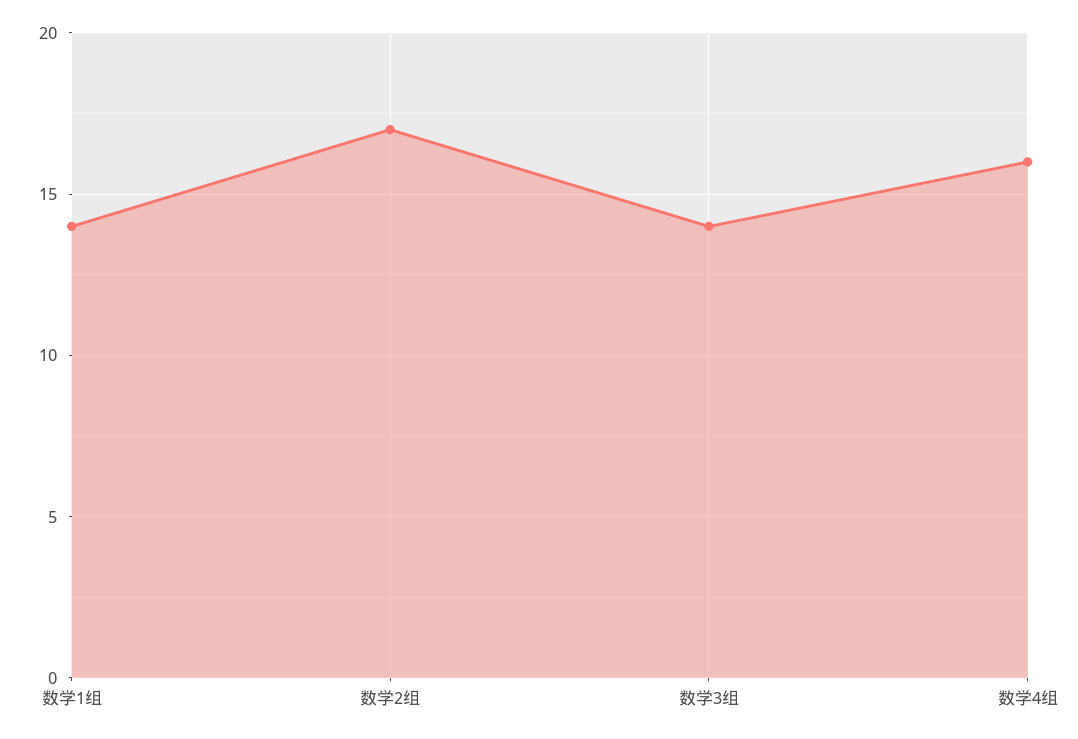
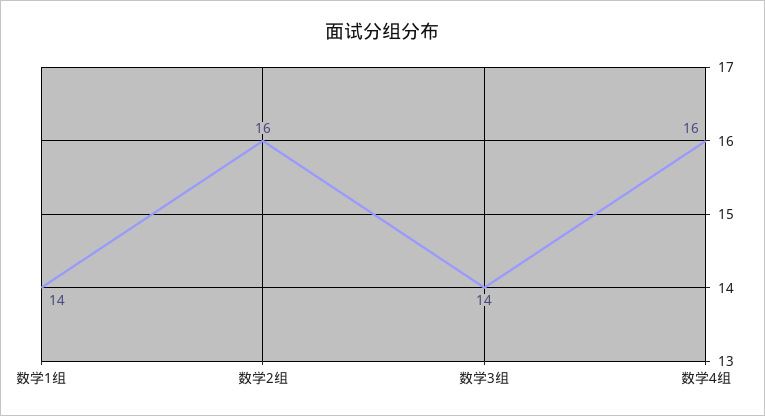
  {
    "数学1组": 14,
-   "数学2组": 17,
+   "数学2组": 16,
    "数学3组": 14,
    "数学4组": 16
  }

